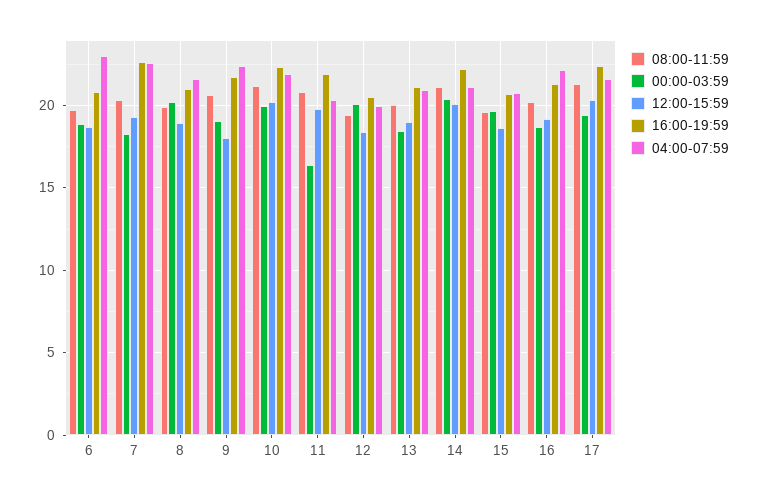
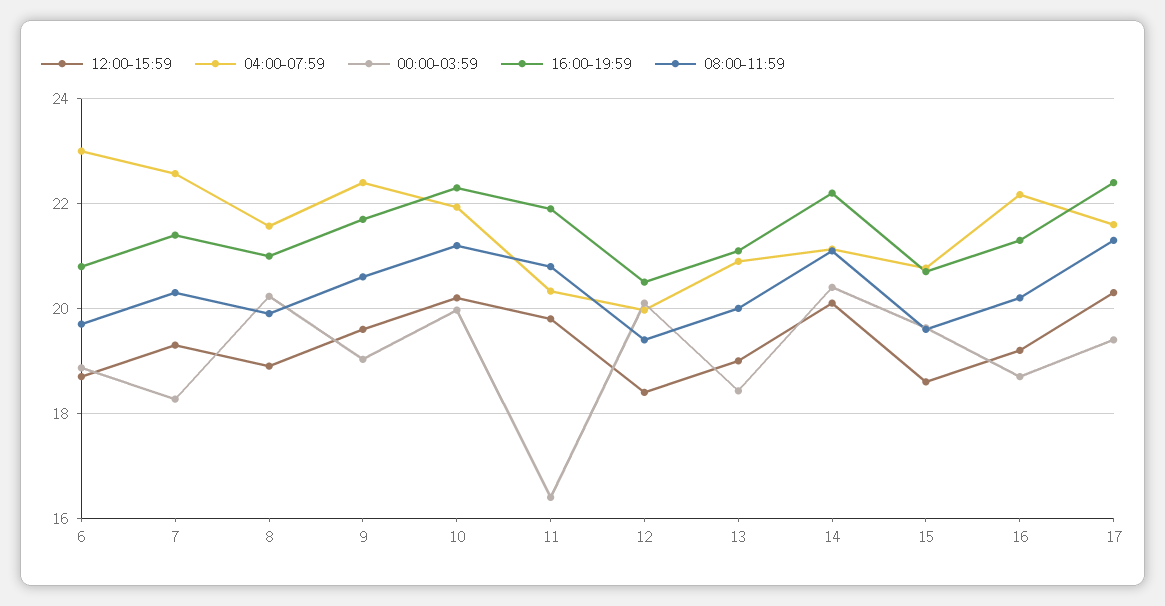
  {
    "08:00-11:59": {
      "6": 19.8,
      "7": 20.4,
      "8": 20,
      "9": 20.6,
      "10": 21.2,
      "11": 20.8,
      "12": 19.4,
      "13": 20,
      "14": 21.2,
      "15": 19.6,
      "16": 20.2,
      "17": 21.4
    },
    "00:00-03:59": {
      "6": 18.8,
      "7": 18.2,
      "8": 20.2,
      "9": 19,
      "10": 20,
      "11": 16.4,
      "12": 20.2,
      "13": 18.4,
      "14": 20.4,
      "15": 19.6,
      "16": 18.8,
      "17": 19.4
    },
    "12:00-15:59": {
      "6": 18.8,
      "7": 19.4,
      "8": 19,
-     "9": 18,
+     "9": 19.6,
      "10": 20.2,
      "11": 19.8,
      "12": 18.4,
      "13": 19,
      "14": 20.2,
      "15": 18.6,
      "16": 19.2,
      "17": 20.4
    },
    "16:00-19:59": {
      "6": 20.8,
-     "7": 22.5,
+     "7": 21.4,
      "8": 21,
      "9": 21.8,
      "10": 22.4,
      "11": 22,
      "12": 20.6,
      "13": 21.2,
      "14": 22.2,
      "15": 20.8,
      "16": 21.4,
      "17": 22.4
    },
    "04:00-07:59": {
      "6": 23,
      "7": 22.6,
      "8": 21.6,
      "9": 22.4,
      "10": 22,
      "11": 20.4,
      "12": 20,
      "13": 21,
      "14": 21.2,
      "15": 20.8,
      "16": 22.2,
      "17": 21.6
    }
  }

